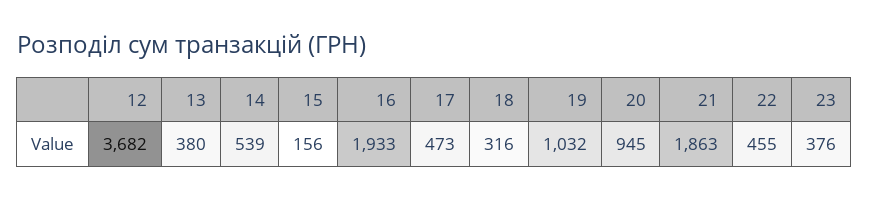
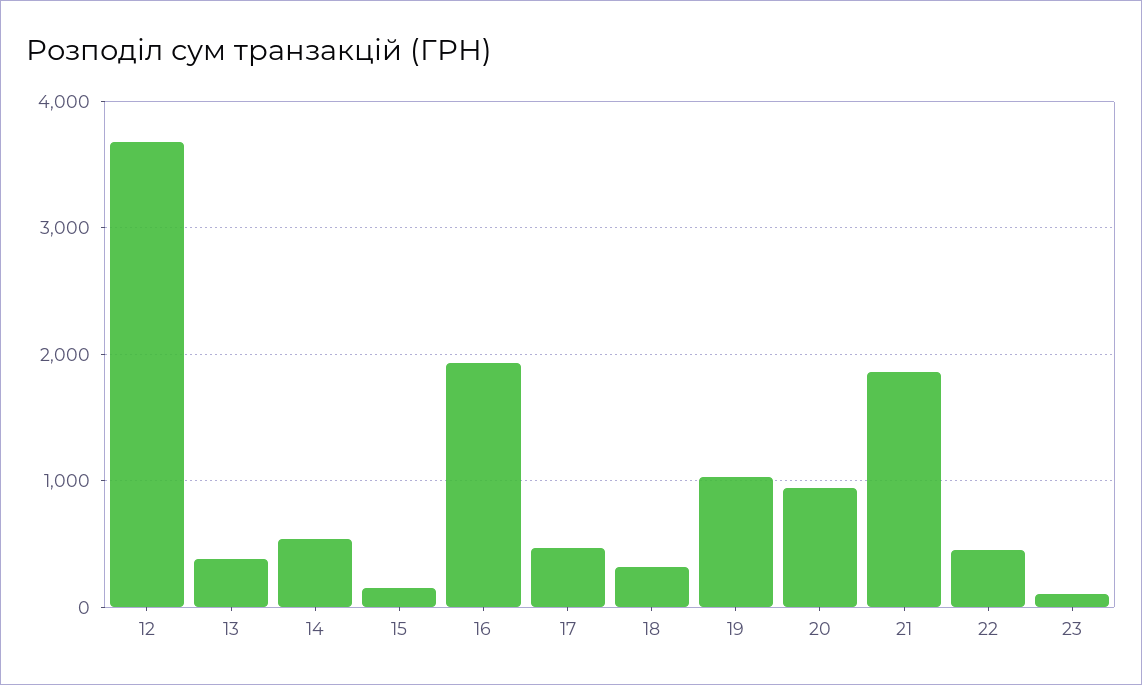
  {
    "12": 3682,
    "13": 380,
    "14": 539,
    "15": 156,
    "16": 1933,
    "17": 473,
    "18": 316,
    "19": 1032,
    "20": 945,
    "21": 1863,
    "22": 455,
-   "23": 376
+   "23": 100
  }

